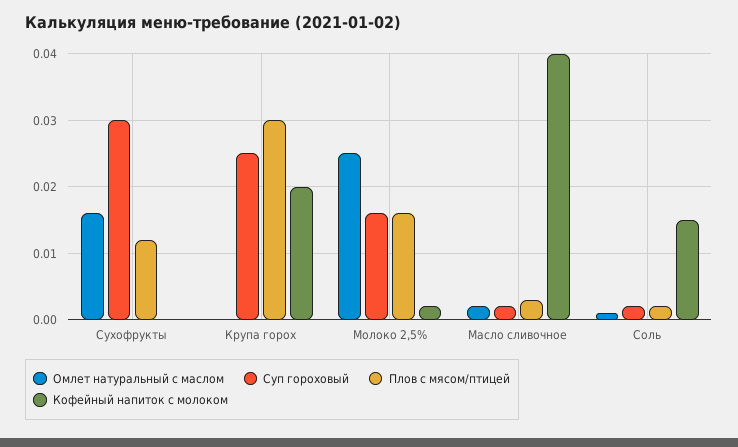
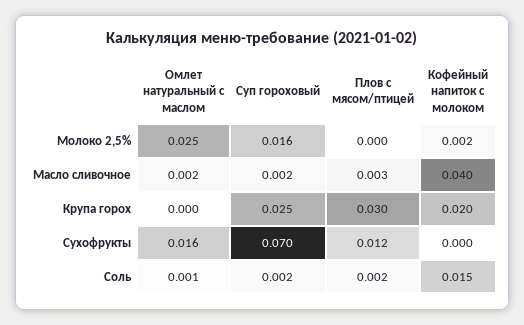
  {
    "Омлет натуральный с маслом": {
      "Сухофрукты": 0.016,
      "Крупа горох": 0,
      "Молоко 2,5%": 0.025,
      "Масло сливочное": 0.002,
      "Соль": 0.001
    },
    "Суп гороховый": {
-     "Сухофрукты": 0.03,
+     "Сухофрукты": 0.07,
      "Крупа горох": 0.025,
      "Молоко 2,5%": 0.016,
      "Масло сливочное": 0.002,
      "Соль": 0.002
    },
    "Плов с мясом/птицей": {
      "Сухофрукты": 0.012,
      "Крупа горох": 0.03,
-     "Молоко 2,5%": 0.016,
+     "Молоко 2,5%": 0,
      "Масло сливочное": 0.003,
      "Соль": 0.002
    },
    "Кофейный напиток с молоком": {
      "Сухофрукты": 0,
      "Крупа горох": 0.02,
      "Молоко 2,5%": 0.002,
      "Масло сливочное": 0.04,
      "Соль": 0.015
    }
  }

